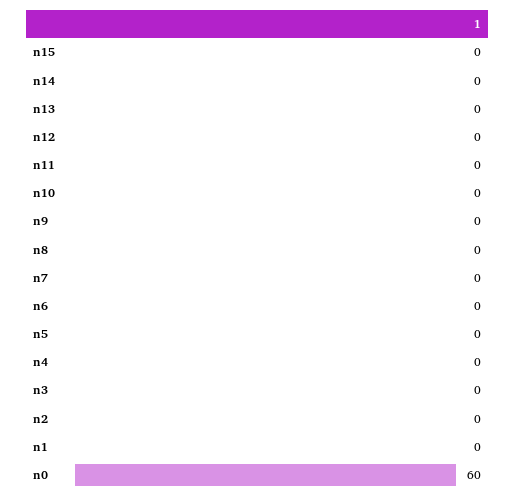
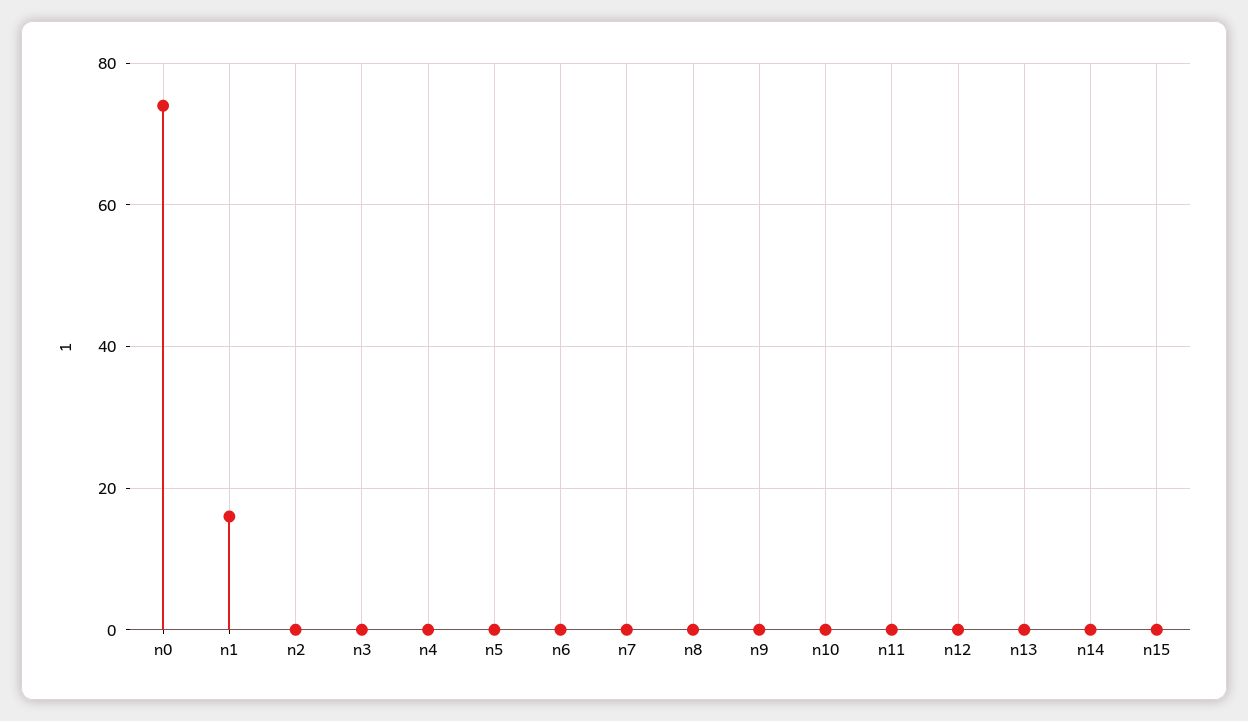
  {
    "n15": 0,
    "n14": 0,
    "n13": 0,
    "n12": 0,
    "n11": 0,
    "n10": 0,
    "n9": 0,
    "n8": 0,
    "n7": 0,
    "n6": 0,
    "n5": 0,
    "n4": 0,
    "n3": 0,
    "n2": 0,
-   "n1": 0,
+   "n1": 15,
-   "n0": 60
+   "n0": 75
  }

